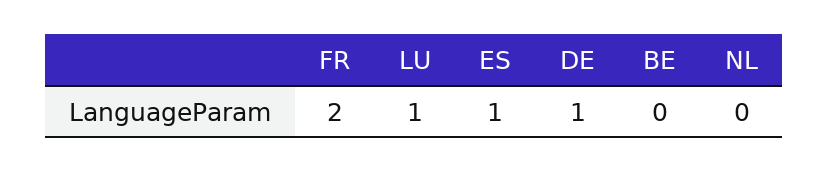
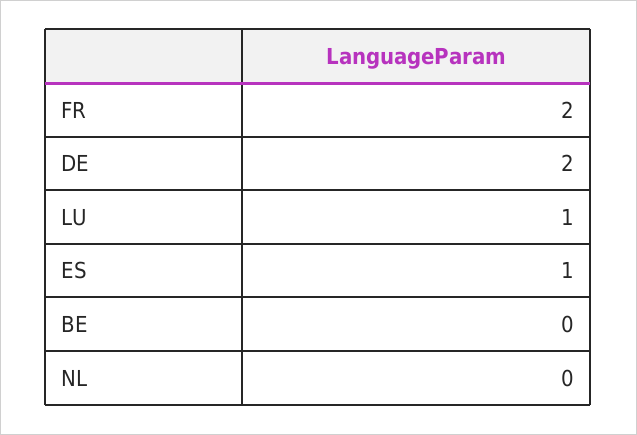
  {
    "FR": 2,
    "LU": 1,
    "ES": 1,
-   "DE": 1,
+   "DE": 2,
    "BE": 0,
    "NL": 0
  }

